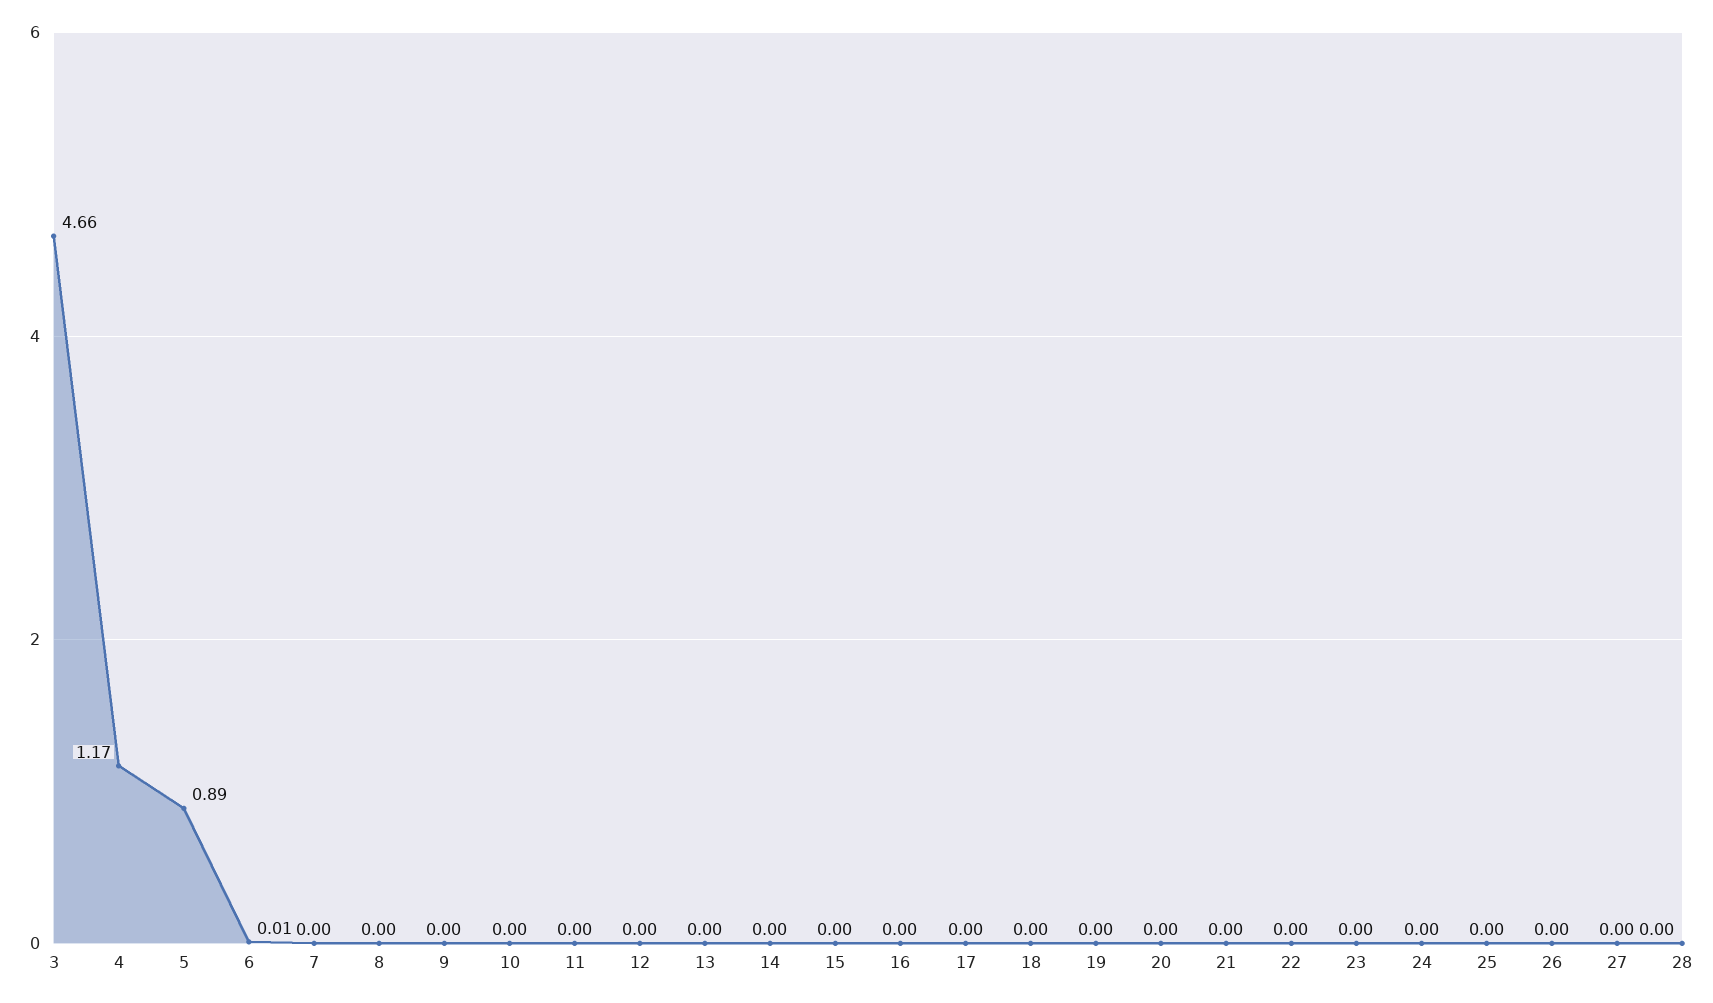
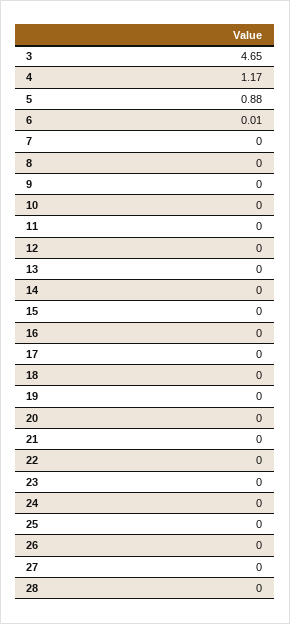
  {
-   "3": 4.66,
+   "3": 4.65,
    "4": 1.17,
-   "5": 0.89,
+   "5": 0.88,
    "6": 0.01,
    "7": 0,
    "8": 0,
    "9": 0,
    "10": 0,
    "11": 0,
    "12": 0,
    "13": 0,
    "14": 0,
    "15": 0,
    "16": 0,
    "17": 0,
    "18": 0,
    "19": 0,
    "20": 0,
    "21": 0,
    "22": 0,
    "23": 0,
    "24": 0,
    "25": 0,
    "26": 0,
    "27": 0,
    "28": 0
  }

